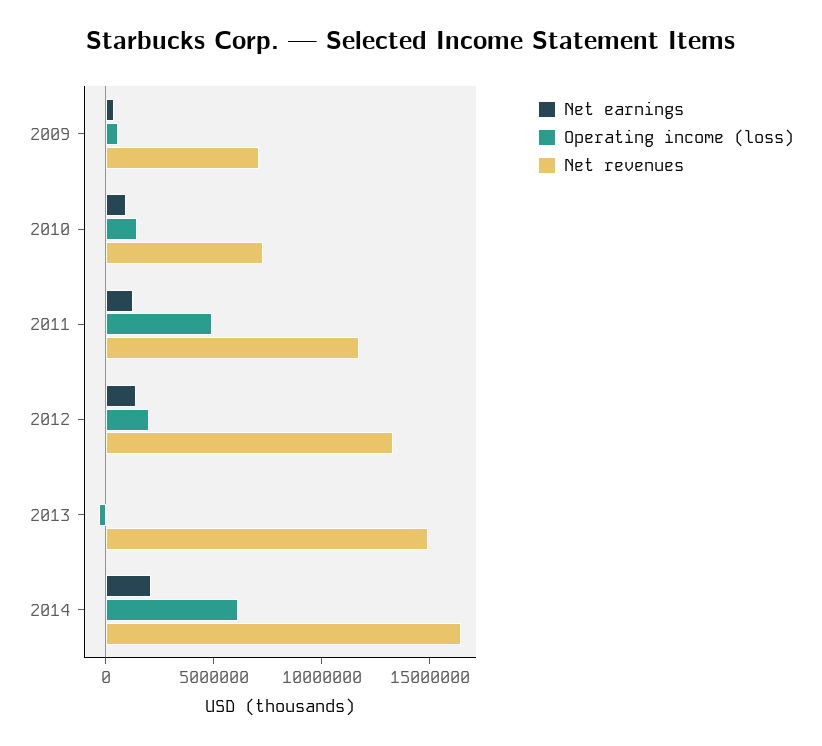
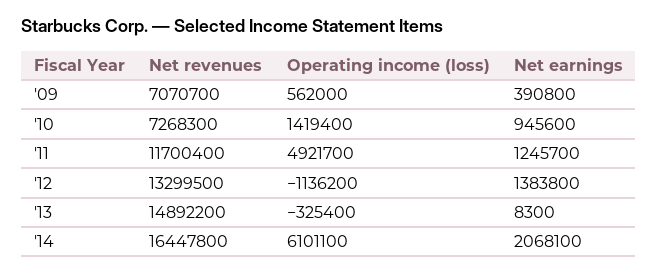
  {
    "Net earnings": {
      "2009": 390800,
      "2010": 945600,
      "2011": 1245700,
      "2012": 1383800,
      "2013": 8300,
      "2014": 2068100
    },
    "Operating income (loss)": {
      "2009": 562000,
      "2010": 1419400,
      "2011": 4921700,
-     "2012": 2000000,
+     "2012": -1136200,
      "2013": -325400,
      "2014": 6101100
    },
    "Net revenues": {
      "2009": 7070700,
      "2010": 7268300,
      "2011": 11700400,
      "2012": 13299500,
      "2013": 14892200,
      "2014": 16447800
    }
  }

